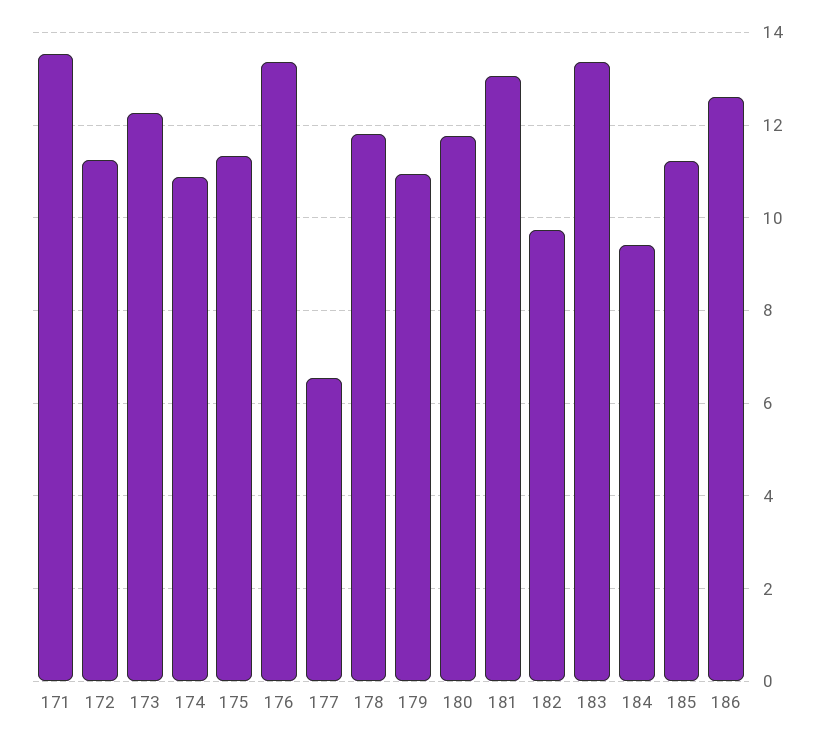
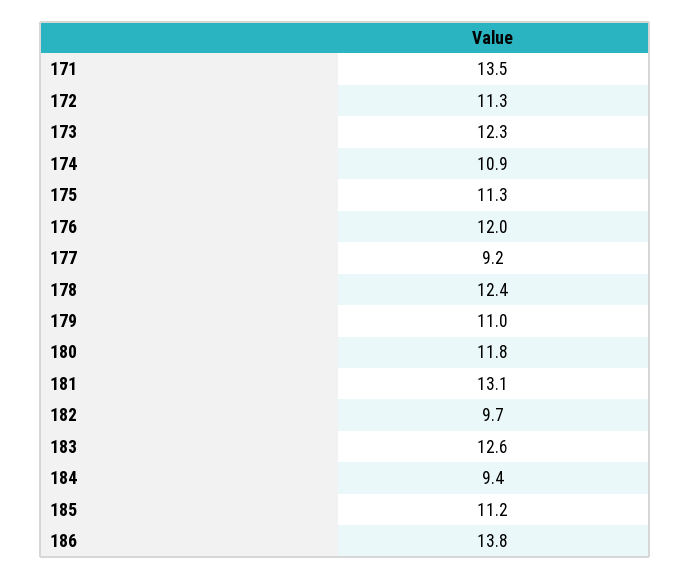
  {
    "171": 13.5,
    "172": 11.3,
    "173": 12.3,
    "174": 10.9,
    "175": 11.3,
-   "176": 13.4,
+   "176": 12,
-   "177": 6.6,
+   "177": 9.2,
-   "178": 11.8,
+   "178": 12.4,
    "179": 11,
    "180": 11.8,
    "181": 13.1,
    "182": 9.7,
-   "183": 13.4,
+   "183": 12.6,
    "184": 9.4,
    "185": 11.2,
-   "186": 12.6
+   "186": 13.8
  }

